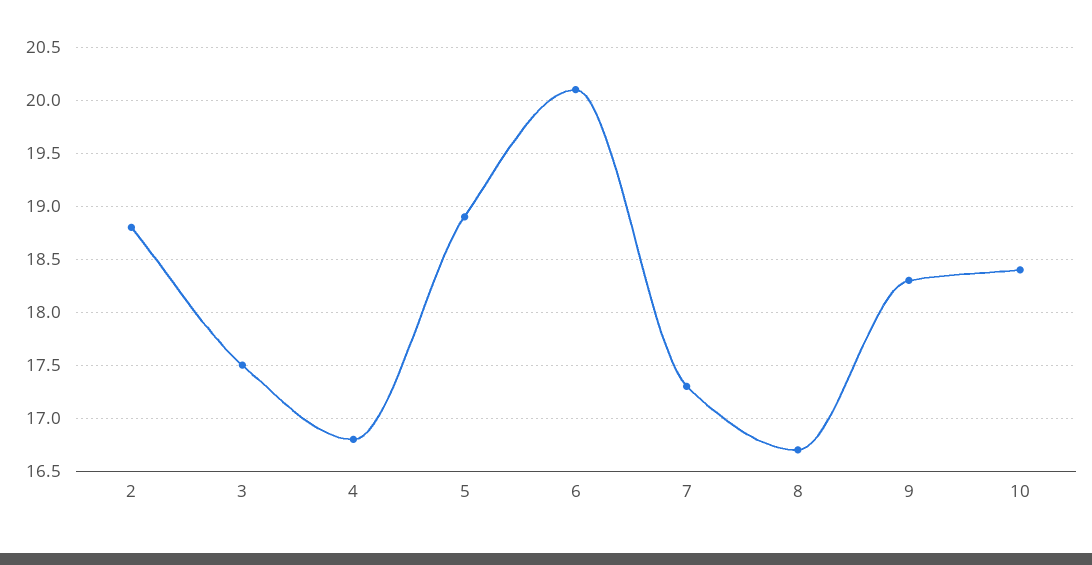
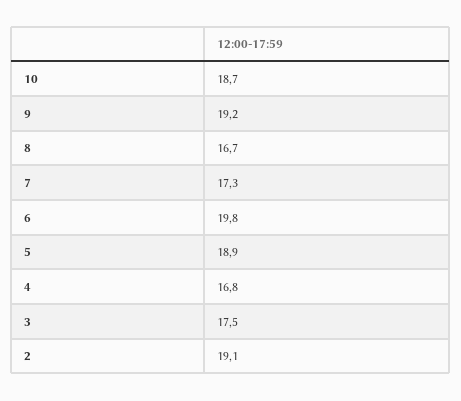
  {
-   "2": 18.8,
+   "2": 19.1,
    "3": 17.5,
    "4": 16.8,
    "5": 18.9,
-   "6": 20.1,
+   "6": 19.8,
    "7": 17.3,
    "8": 16.7,
-   "9": 18.3,
+   "9": 19.2,
-   "10": 18.4
+   "10": 18.7
  }

